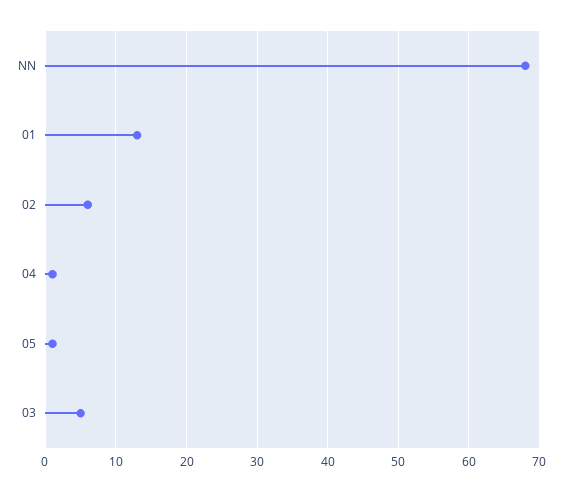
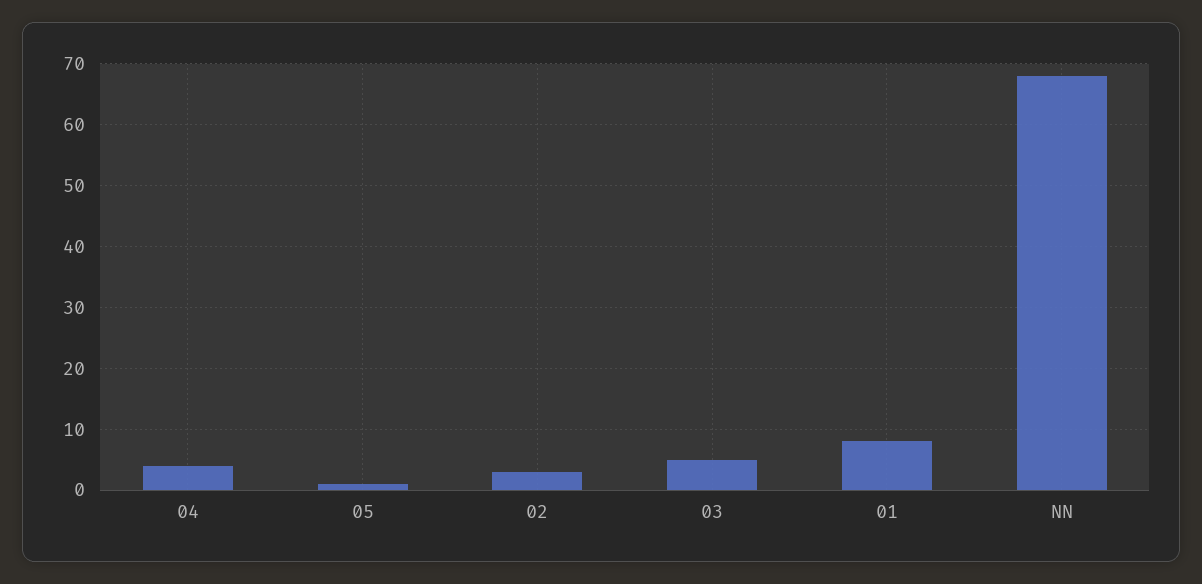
  {
    "NN": 68,
-   "01": 13,
+   "01": 8,
-   "02": 6,
+   "02": 3,
-   "04": 1,
+   "04": 4,
    "05": 1,
    "03": 5
  }

